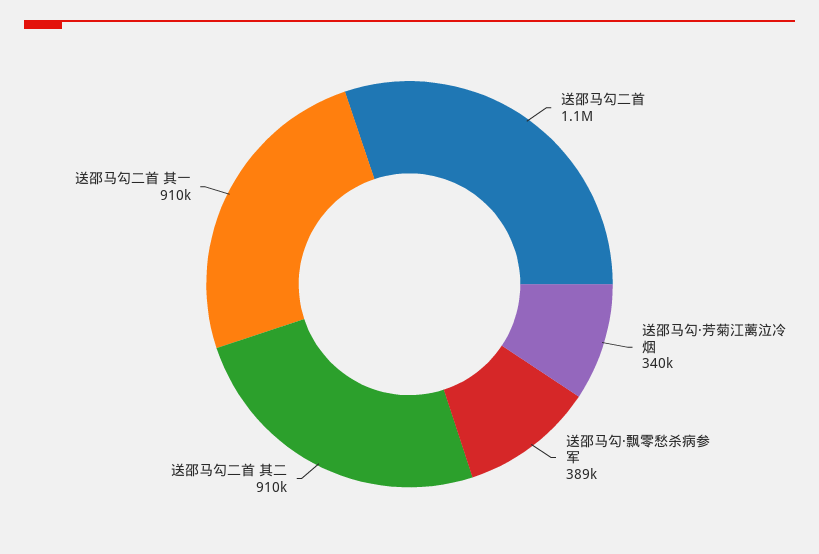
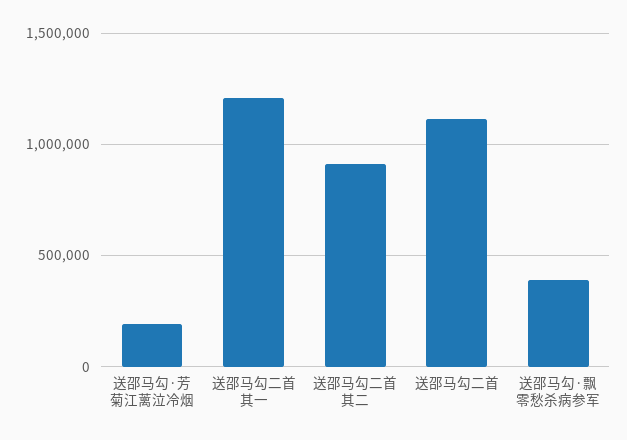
  {
    "送邵马勾二首": 1100000,
-   "送邵马勾·芳菊江蓠泣冷烟": 340000,
+   "送邵马勾·芳菊江蓠泣冷烟": 200000,
    "送邵马勾·飘零愁杀病参军": 389000,
    "送邵马勾二首 其二": 910000,
-   "送邵马勾二首 其一": 910000
+   "送邵马勾二首 其一": 1200000
  }

